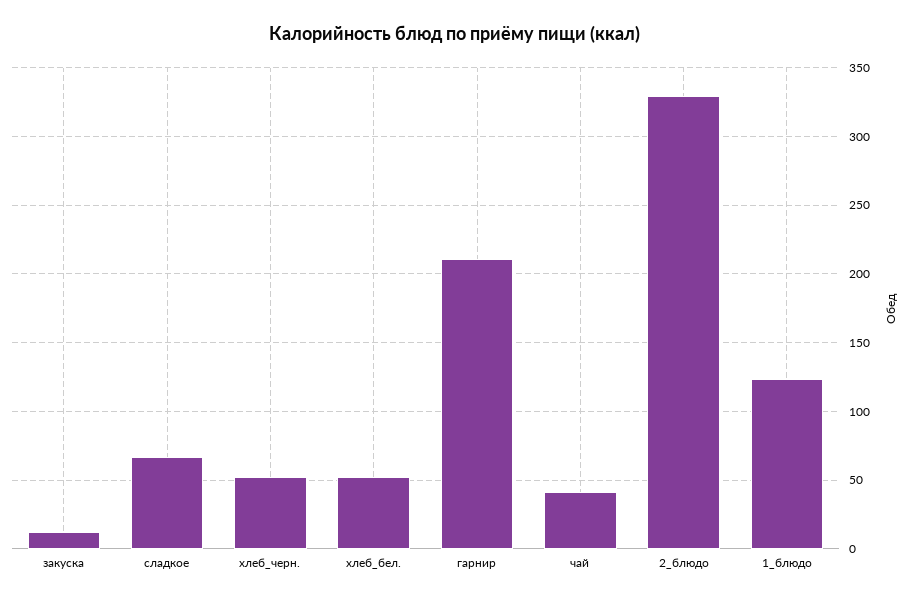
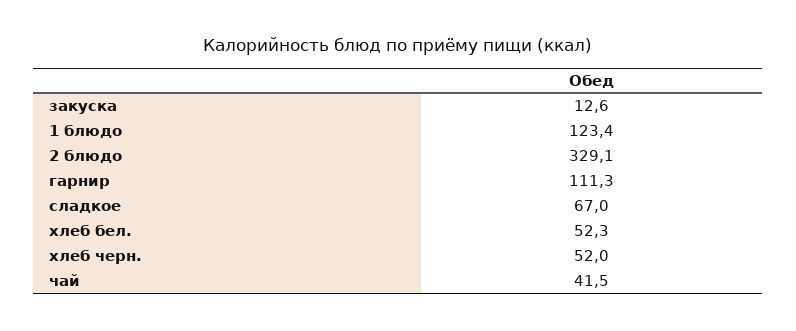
  {
    "закуска": 12.6,
    "сладкое": 67,
    "хлеб_черн.": 52,
    "хлеб_бел.": 52.3,
-   "гарнир": 210,
+   "гарнир": 111.3,
    "чай": 41.5,
    "2_блюдо": 329.1,
    "1_блюдо": 123.4
  }

